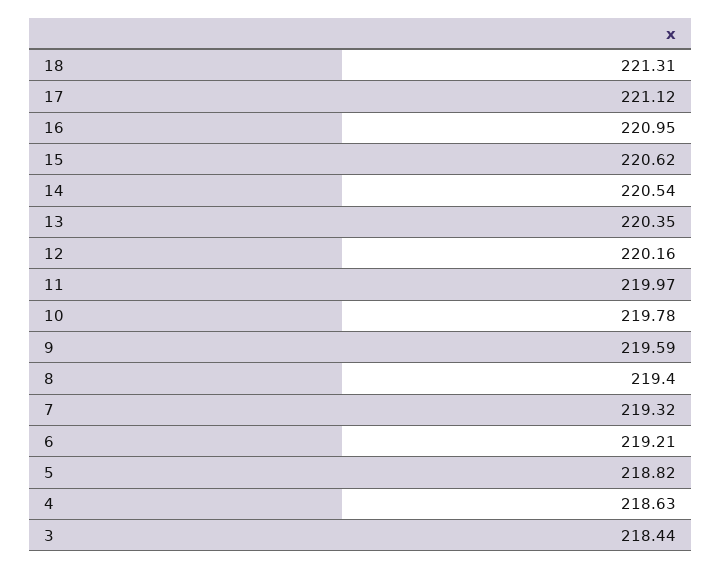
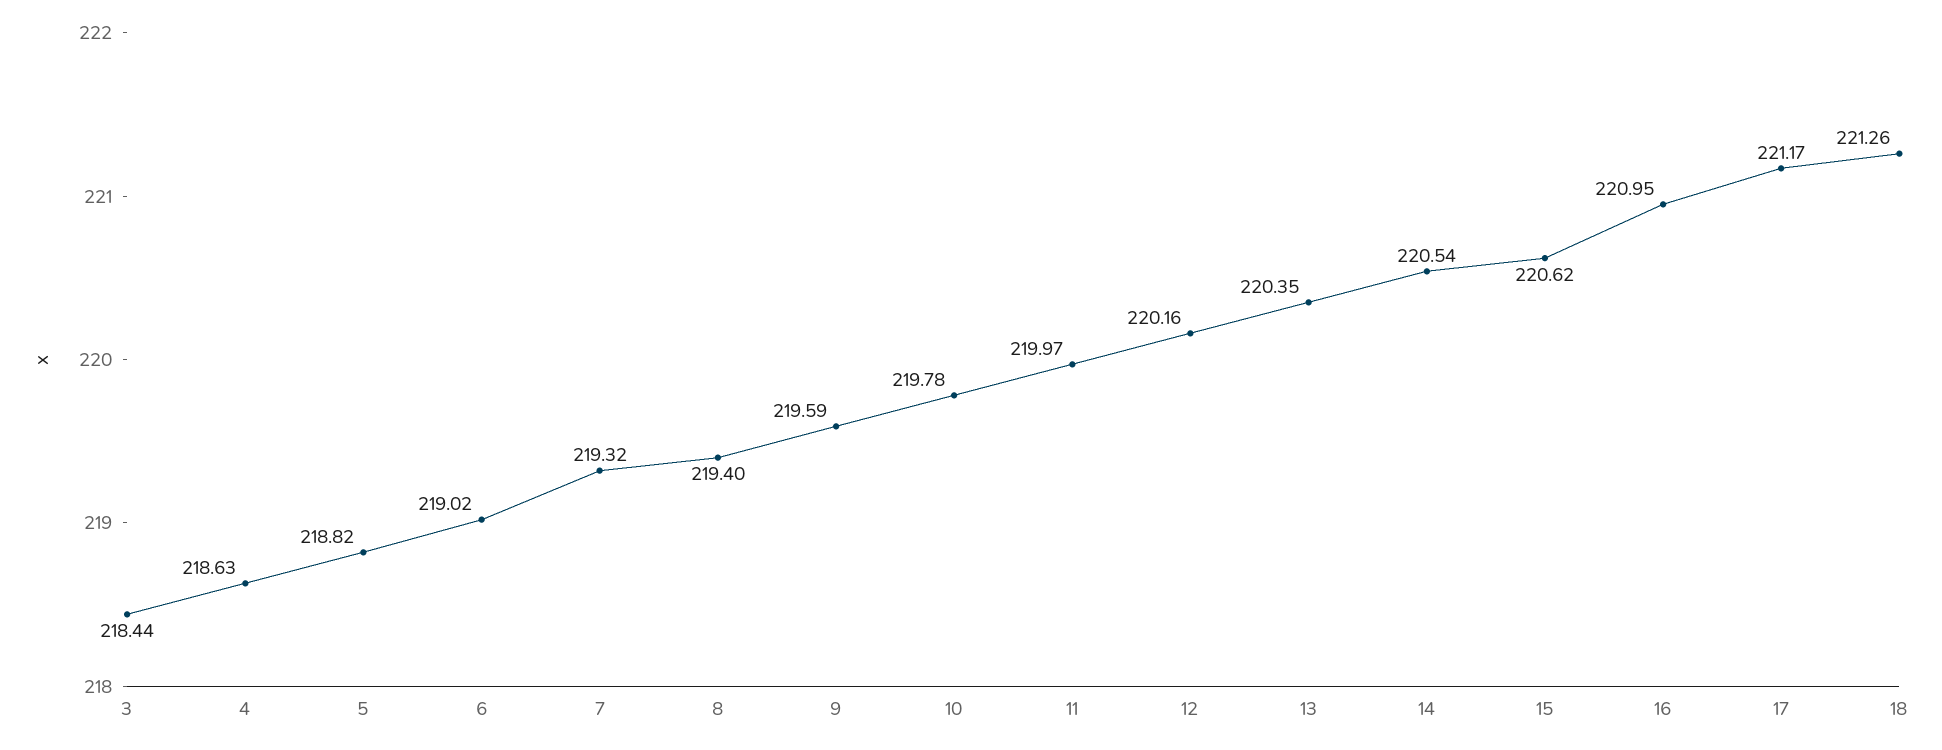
  {
-   "18": 221.31,
+   "18": 221.26,
-   "17": 221.12,
+   "17": 221.17,
    "16": 220.95,
    "15": 220.62,
    "14": 220.54,
    "13": 220.35,
    "12": 220.16,
    "11": 219.97,
    "10": 219.78,
    "9": 219.59,
    "8": 219.4,
    "7": 219.32,
-   "6": 219.21,
+   "6": 219.02,
    "5": 218.82,
    "4": 218.63,
    "3": 218.44
  }

